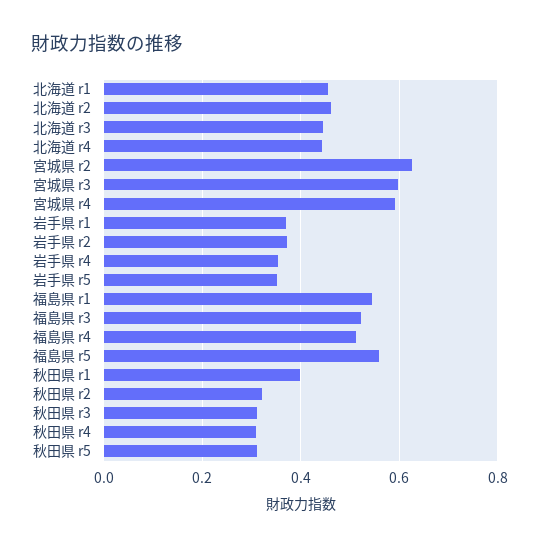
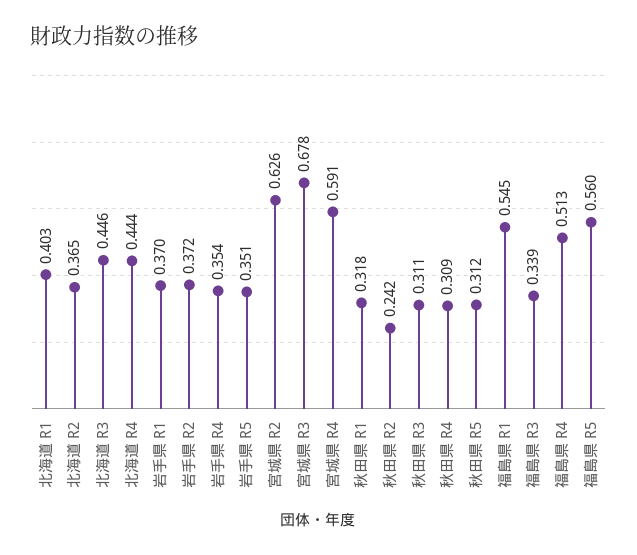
  {
-   "北海道 r1": 0.46,
+   "北海道 r1": 0.403,
-   "北海道 r2": 0.46,
+   "北海道 r2": 0.365,
    "北海道 r3": 0.446,
    "北海道 r4": 0.444,
    "宮城県 r2": 0.626,
-   "宮城県 r3": 0.6,
+   "宮城県 r3": 0.678,
    "宮城県 r4": 0.591,
    "岩手県 r1": 0.37,
    "岩手県 r2": 0.372,
    "岩手県 r4": 0.354,
    "岩手県 r5": 0.351,
    "福島県 r1": 0.545,
-   "福島県 r3": 0.52,
+   "福島県 r3": 0.339,
    "福島県 r4": 0.513,
    "福島県 r5": 0.56,
-   "秋田県 r1": 0.4,
+   "秋田県 r1": 0.318,
-   "秋田県 r2": 0.32,
+   "秋田県 r2": 0.242,
    "秋田県 r3": 0.311,
    "秋田県 r4": 0.309,
    "秋田県 r5": 0.312
  }

